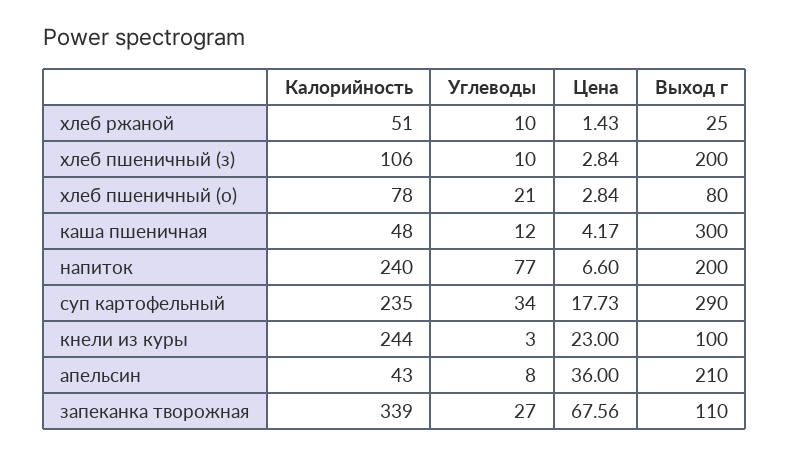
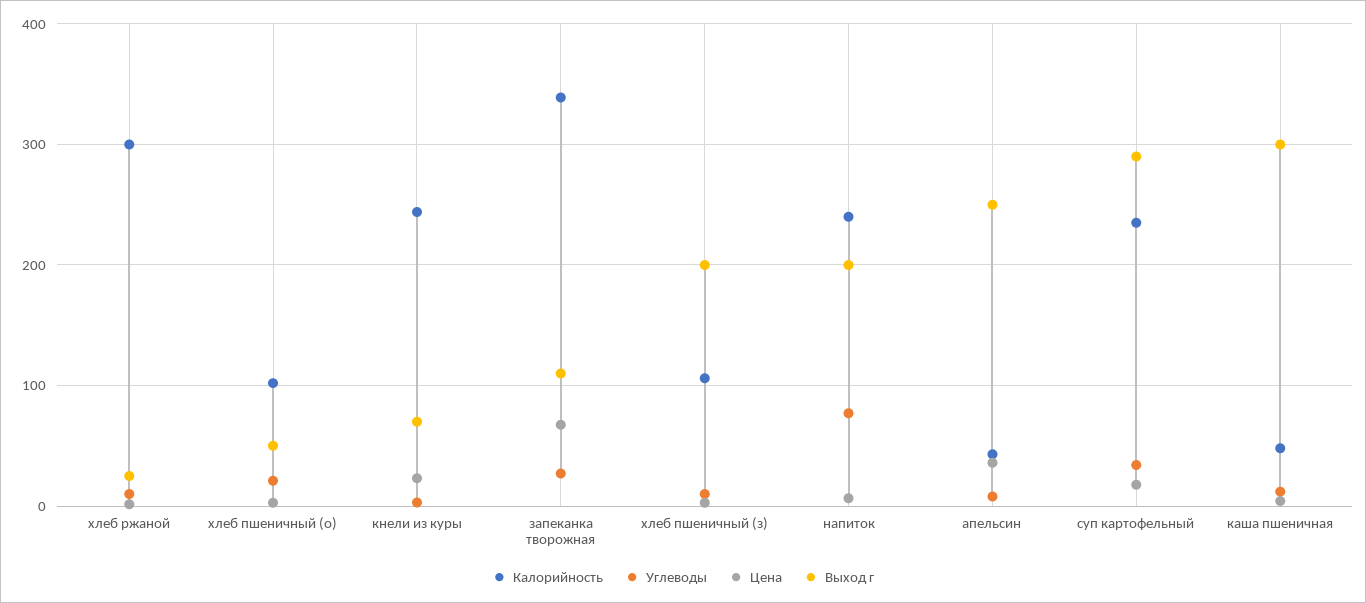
  {
    "Калорийность": {
-     "хлеб ржаной": 51,
+     "хлеб ржаной": 300,
      "хлеб пшеничный (з)": 106,
-     "хлеб пшеничный (о)": 78,
+     "хлеб пшеничный (о)": 100,
      "каша пшеничная": 48,
      "напиток": 240,
      "суп картофельный": 235,
      "кнели из куры": 244,
      "апельсин": 43,
      "запеканка творожная": 339
    },
    "Углеводы": {
      "хлеб ржаной": 10,
      "хлеб пшеничный (з)": 10,
      "хлеб пшеничный (о)": 21,
      "каша пшеничная": 12,
      "напиток": 77,
      "суп картофельный": 34,
      "кнели из куры": 3,
      "апельсин": 8,
      "запеканка творожная": 27
    },
    "Цена": {
      "хлеб ржаной": 1.43,
      "хлеб пшеничный (з)": 2.84,
      "хлеб пшеничный (о)": 2.84,
      "каша пшеничная": 4.17,
      "напиток": 6.6,
      "суп картофельный": 17.73,
      "кнели из куры": 23,
      "апельсин": 36,
      "запеканка творожная": 67.56
    },
    "Выход г": {
      "хлеб ржаной": 25,
      "хлеб пшеничный (з)": 200,
-     "хлеб пшеничный (о)": 80,
+     "хлеб пшеничный (о)": 50,
      "каша пшеничная": 300,
      "напиток": 200,
      "суп картофельный": 290,
-     "кнели из куры": 100,
+     "кнели из куры": 70,
-     "апельсин": 210,
+     "апельсин": 250,
      "запеканка творожная": 110
    }
  }

